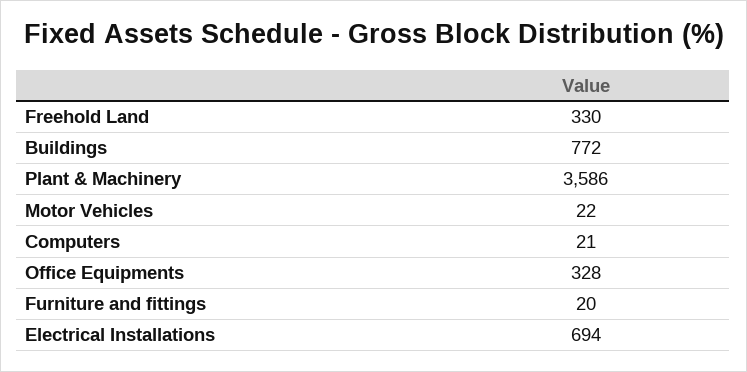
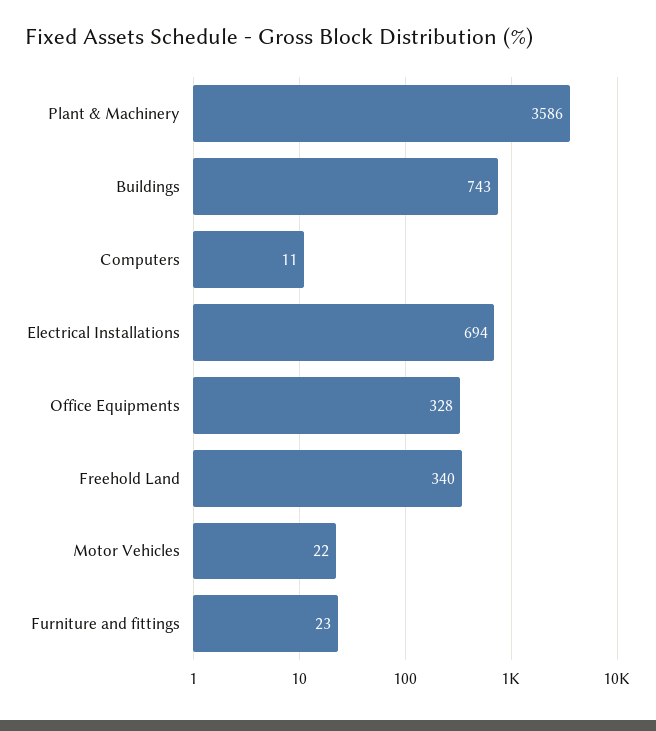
  {
-   "Freehold Land": 330,
+   "Freehold Land": 340,
-   "Buildings": 772,
+   "Buildings": 743,
    "Plant & Machinery": 3586,
    "Motor Vehicles": 22,
-   "Computers": 21,
+   "Computers": 11,
    "Office Equipments": 328,
-   "Furniture and fittings": 20,
+   "Furniture and fittings": 23,
    "Electrical Installations": 694
  }

